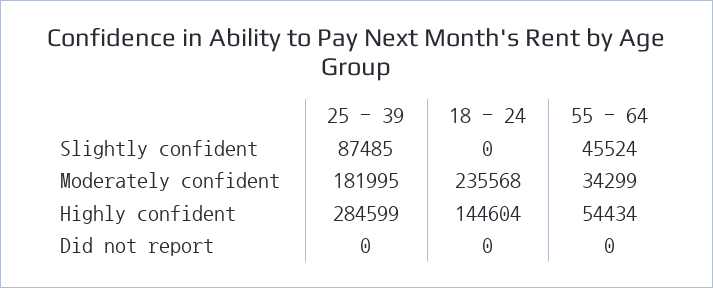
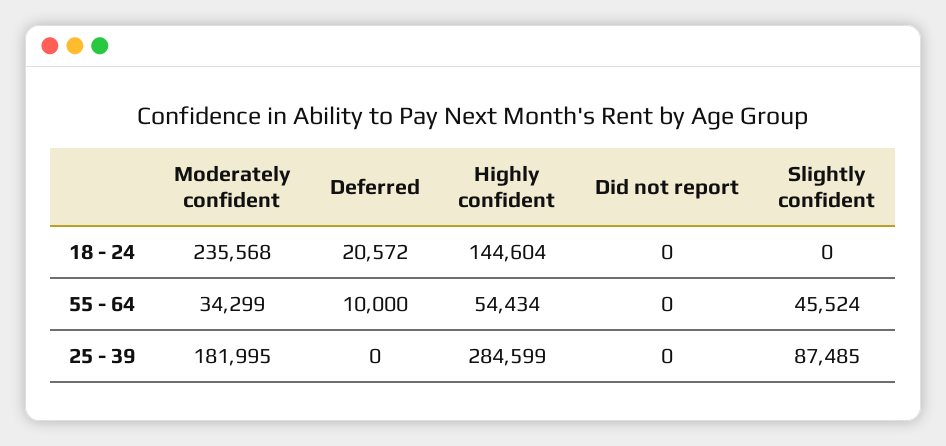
  {
    "25 - 39": {
      "Slightly confident": 87485,
      "Moderately confident": 181995,
      "Highly confident": 284599,
-     "Did not report": 0
+     "Did not report": 0,
+     "Deferred": 0
    },
    "18 - 24": {
      "Slightly confident": 0,
      "Moderately confident": 235568,
      "Highly confident": 144604,
-     "Did not report": 0
+     "Did not report": 0,
+     "Deferred": 20572
    },
    "55 - 64": {
      "Slightly confident": 45524,
      "Moderately confident": 34299,
      "Highly confident": 54434,
-     "Did not report": 0
+     "Did not report": 0,
+     "Deferred": 10000
    }
  }

